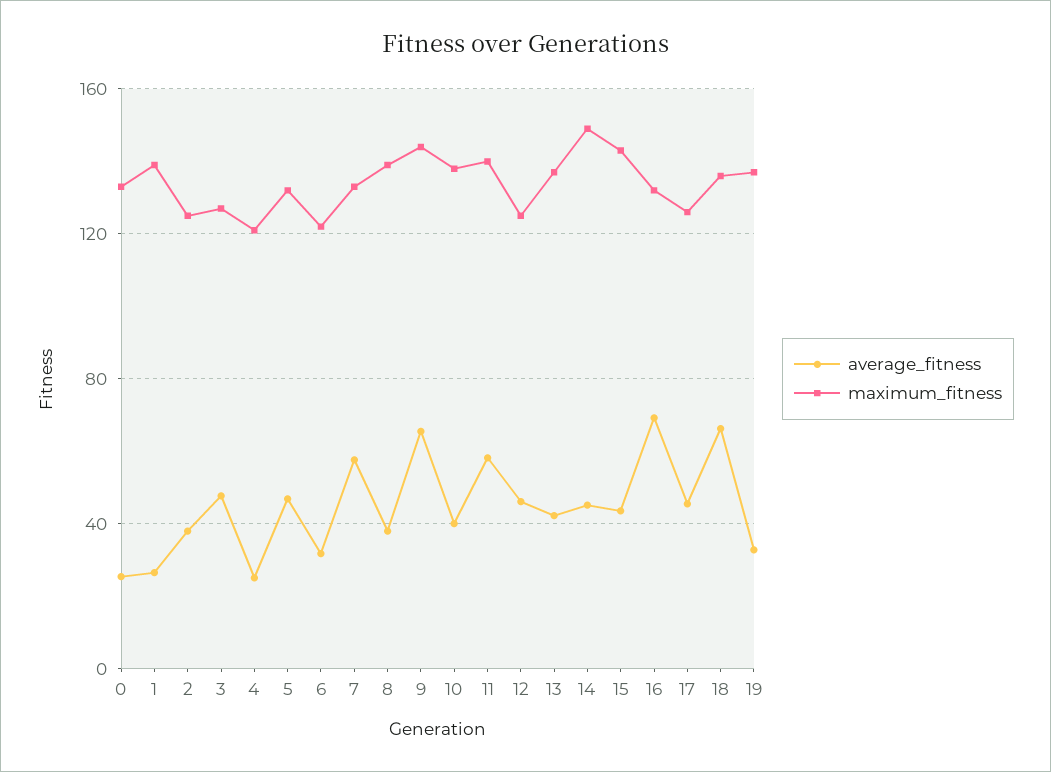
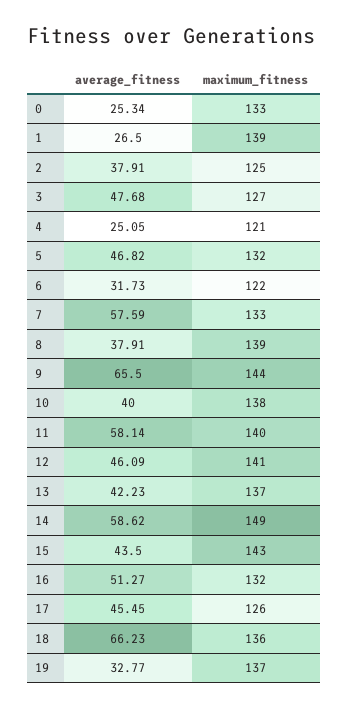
  {
    "average_fitness": {
      "0": 25.34,
      "1": 26.5,
      "2": 37.91,
      "3": 47.68,
      "4": 25.05,
      "5": 46.82,
      "6": 31.73,
      "7": 57.59,
      "8": 37.91,
      "9": 65.5,
      "10": 40,
      "11": 58.14,
      "12": 46.09,
      "13": 42.23,
-     "14": 45,
+     "14": 58.62,
      "15": 43.5,
-     "16": 70,
+     "16": 51.27,
      "17": 45.45,
      "18": 66.23,
      "19": 32.77
    },
    "maximum_fitness": {
      "0": 133,
      "1": 139,
      "2": 125,
      "3": 127,
      "4": 121,
      "5": 132,
      "6": 122,
      "7": 133,
      "8": 139,
      "9": 144,
      "10": 138,
      "11": 140,
-     "12": 125,
+     "12": 141,
      "13": 137,
      "14": 149,
      "15": 143,
      "16": 132,
      "17": 126,
      "18": 136,
      "19": 137
    }
  }

